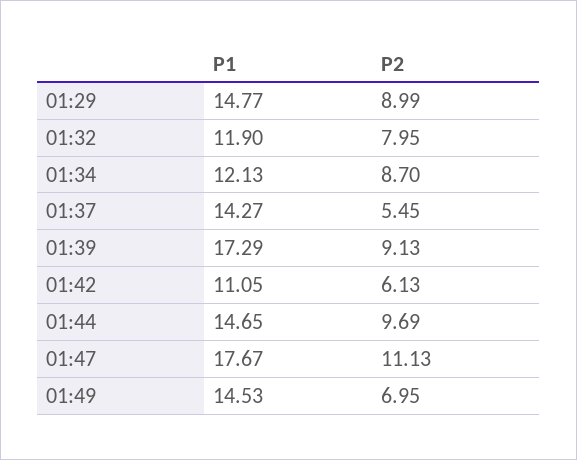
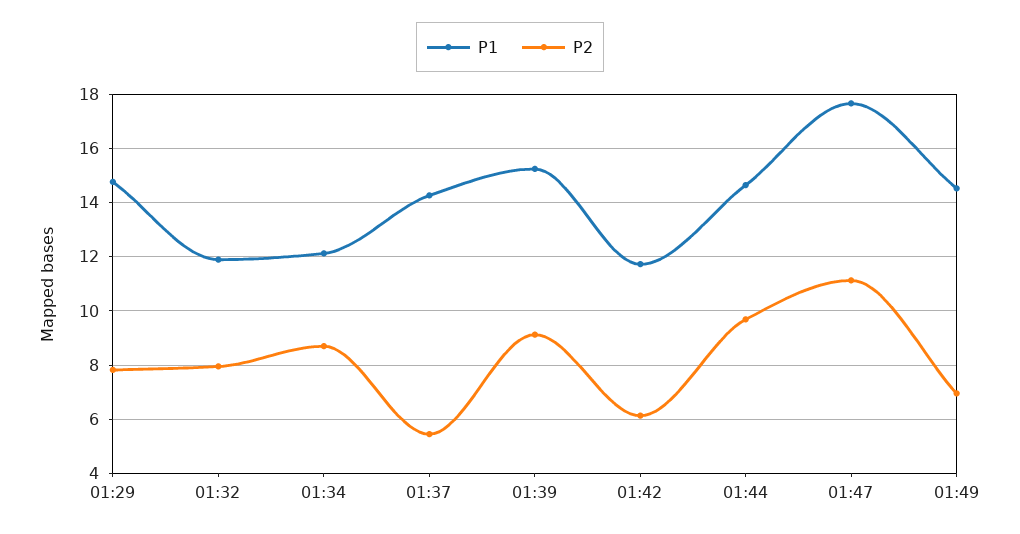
  {
    "P1": {
      "01:29": 14.77,
      "01:32": 11.9,
      "01:34": 12.13,
      "01:37": 14.27,
-     "01:39": 17.29,
+     "01:39": 15.25,
-     "01:42": 11.05,
+     "01:42": 11.75,
      "01:44": 14.65,
      "01:47": 17.67,
      "01:49": 14.53
    },
    "P2": {
-     "01:29": 8.99,
+     "01:29": 7.75,
      "01:32": 7.95,
      "01:34": 8.7,
      "01:37": 5.45,
      "01:39": 9.13,
      "01:42": 6.13,
      "01:44": 9.69,
      "01:47": 11.13,
      "01:49": 6.95
    }
  }

